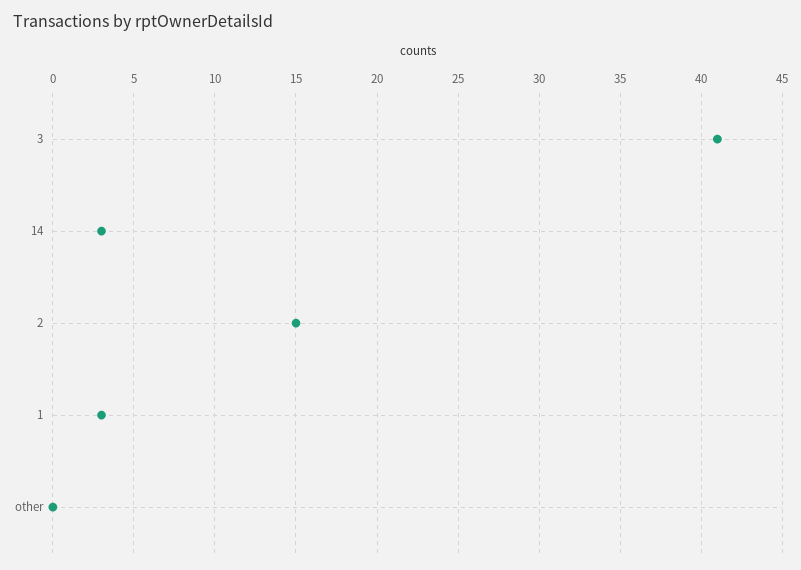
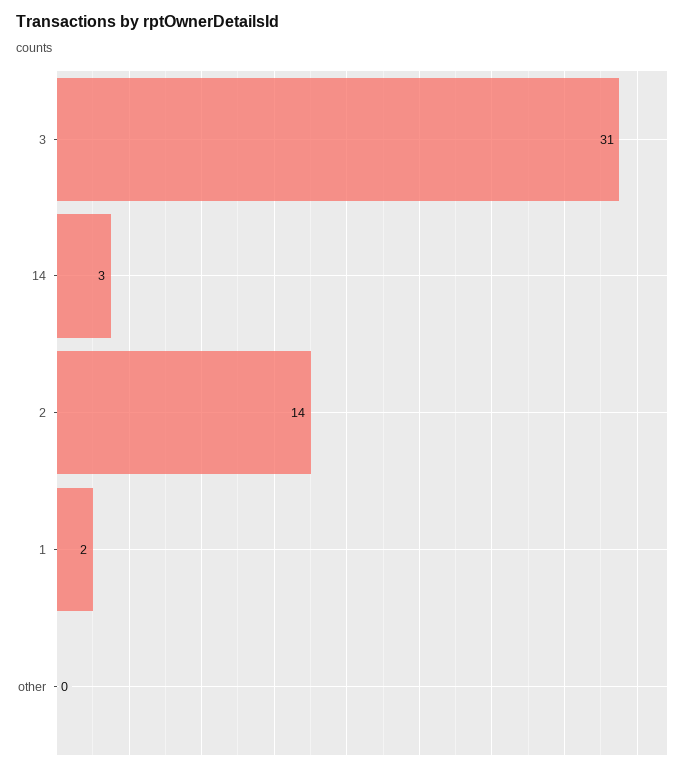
  {
-   "3": 41,
+   "3": 31,
    "14": 3,
-   "2": 15,
+   "2": 14,
-   "1": 3,
+   "1": 2,
    "other": 0
  }

